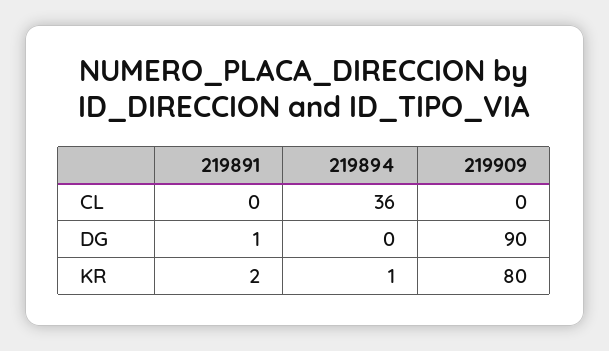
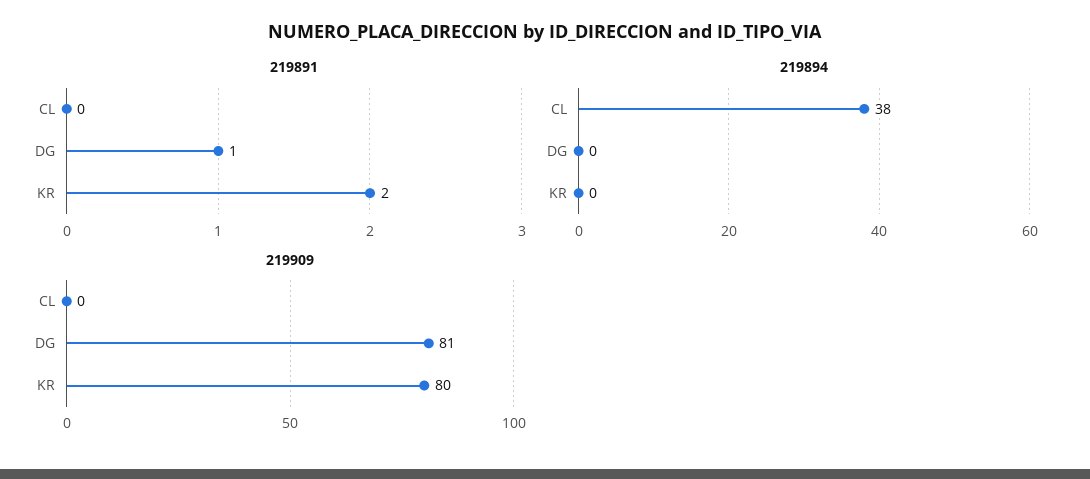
  {
    "219891": {
      "CL": 0,
      "DG": 1,
      "KR": 2
    },
    "219894": {
-     "CL": 36,
+     "CL": 38,
      "DG": 0,
-     "KR": 1
+     "KR": 0
    },
    "219909": {
      "CL": 0,
-     "DG": 90,
+     "DG": 81,
      "KR": 80
    }
  }

